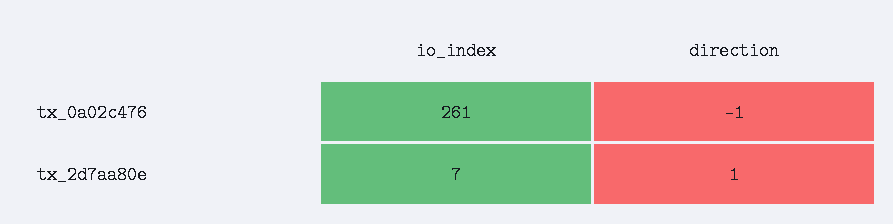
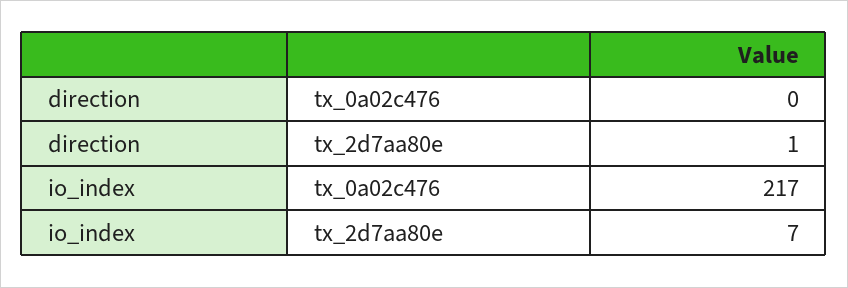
  {
    "io_index": {
-     "tx_0a02c476": 261,
+     "tx_0a02c476": 217,
      "tx_2d7aa80e": 7
    },
    "direction": {
-     "tx_0a02c476": -1,
+     "tx_0a02c476": 0,
      "tx_2d7aa80e": 1
    }
  }

